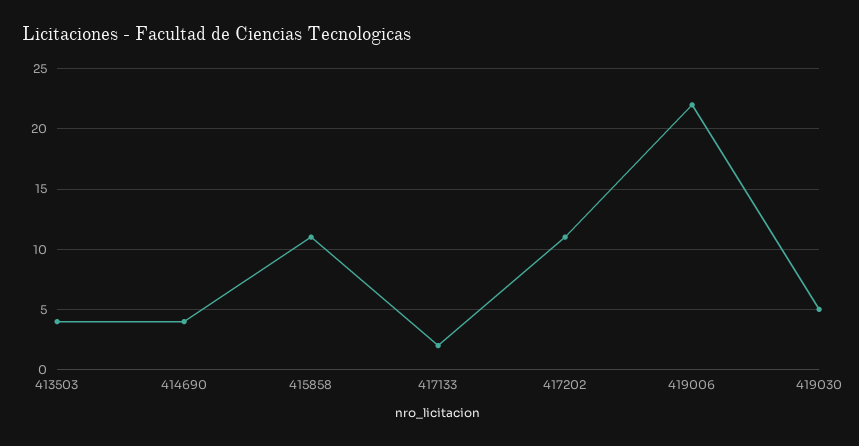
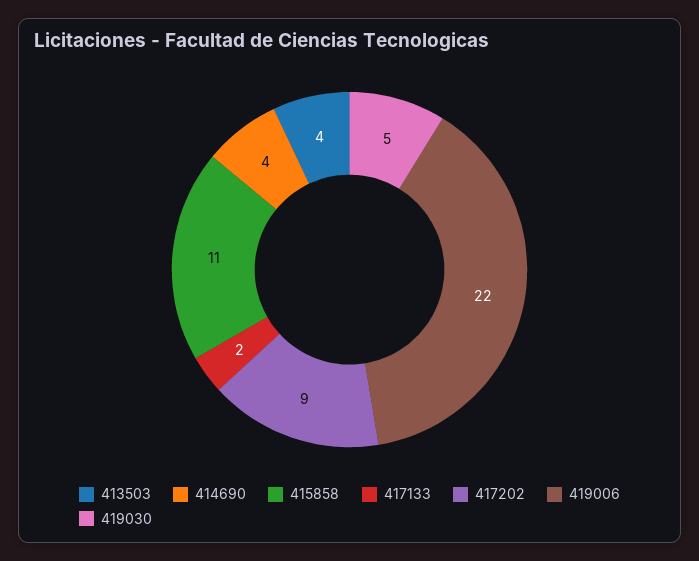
  {
    "413503": 4,
    "414690": 4,
    "415858": 11,
    "417133": 2,
-   "417202": 11,
+   "417202": 9,
    "419006": 22,
    "419030": 5
  }

